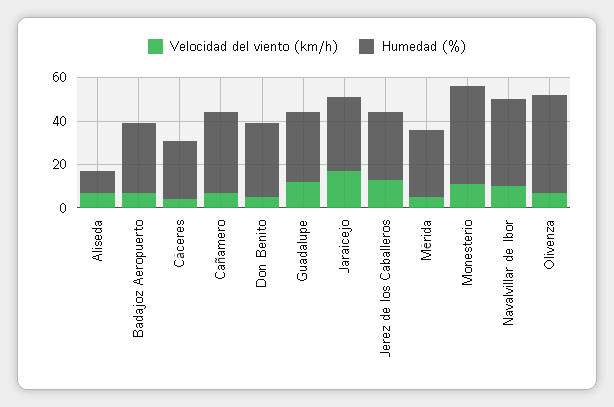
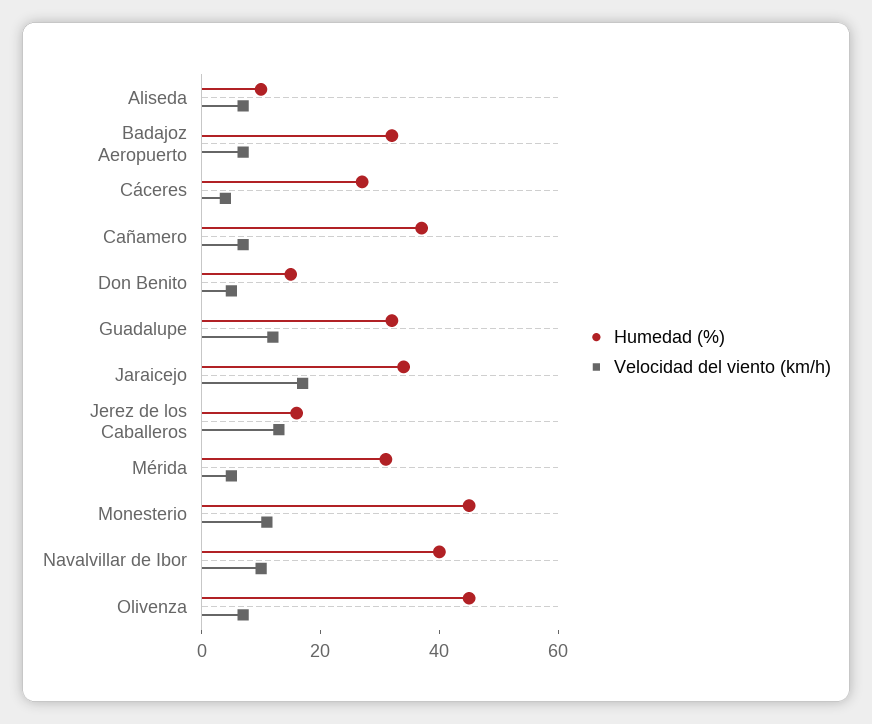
  {
    "Velocidad del viento (km/h)": {
      "Aliseda": 5,
      "Badajoz Aeropuerto": 5,
      "Cáceres": 5,
      "Cañamero": 5,
      "Don Benito": 5,
      "Guadalupe": 10,
      "Jaraicejo": 15,
      "Jerez de los Caballeros": 15,
      "Mérida": 5,
      "Monesterio": 10,
      "Navalvillar de Ibor": 10,
      "Olivenza": 5
    },
    "Humedad (%)": {
      "Aliseda": 10,
      "Badajoz Aeropuerto": 30,
      "Cáceres": 25,
      "Cañamero": 35,
-     "Don Benito": 35,
+     "Don Benito": 15,
      "Guadalupe": 30,
      "Jaraicejo": 35,
-     "Jerez de los Caballeros": 30,
+     "Jerez de los Caballeros": 15,
      "Mérida": 30,
      "Monesterio": 45,
      "Navalvillar de Ibor": 40,
      "Olivenza": 45
    }
  }

